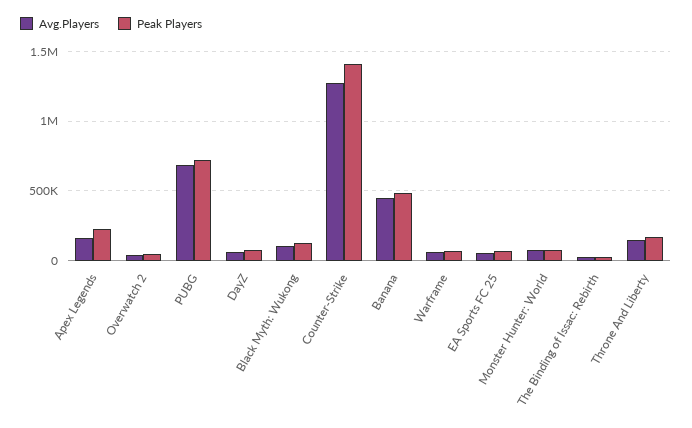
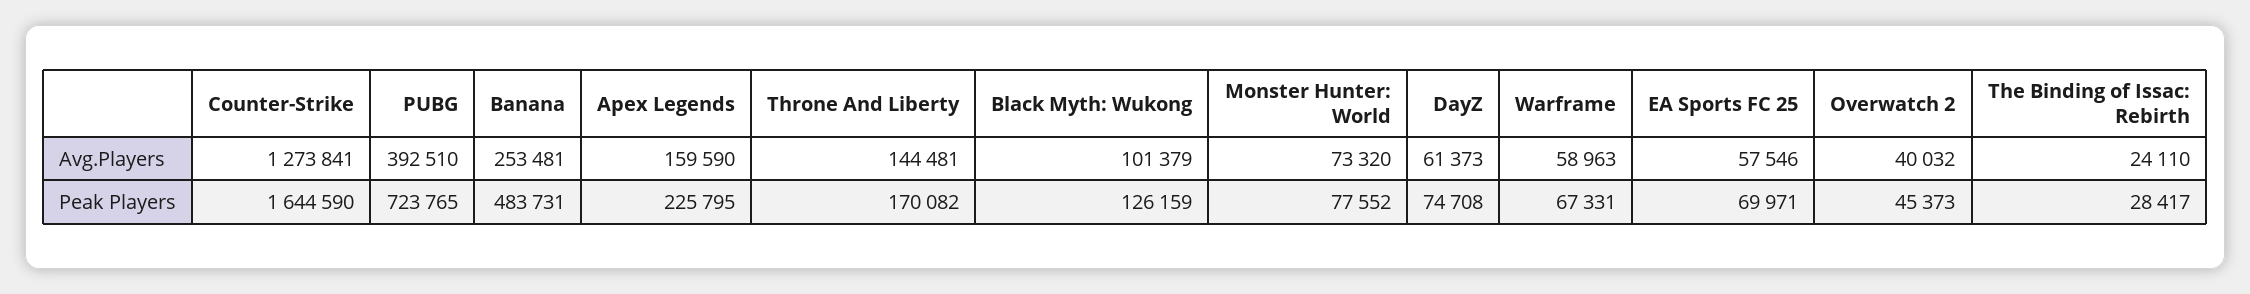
  {
    "Avg.Players": {
      "Apex Legends": 159590,
      "Overwatch 2": 40032,
-     "PUBG": 700000,
+     "PUBG": 392510,
      "DayZ": 61373,
      "Black Myth: Wukong": 101379,
      "Counter-Strike": 1273841,
-     "Banana": 450000,
+     "Banana": 253481,
      "Warframe": 58963,
      "EA Sports FC 25": 57546,
      "Monster Hunter: World": 73320,
      "The Binding of Issac: Rebirth": 24110,
      "Throne And Liberty": 144481
    },
    "Peak Players": {
      "Apex Legends": 225795,
      "Overwatch 2": 45373,
      "PUBG": 723765,
      "DayZ": 74708,
      "Black Myth: Wukong": 126159,
-     "Counter-Strike": 1400000,
+     "Counter-Strike": 1644590,
      "Banana": 483731,
      "Warframe": 67331,
      "EA Sports FC 25": 69971,
      "Monster Hunter: World": 77552,
      "The Binding of Issac: Rebirth": 28417,
      "Throne And Liberty": 170082
    }
  }

